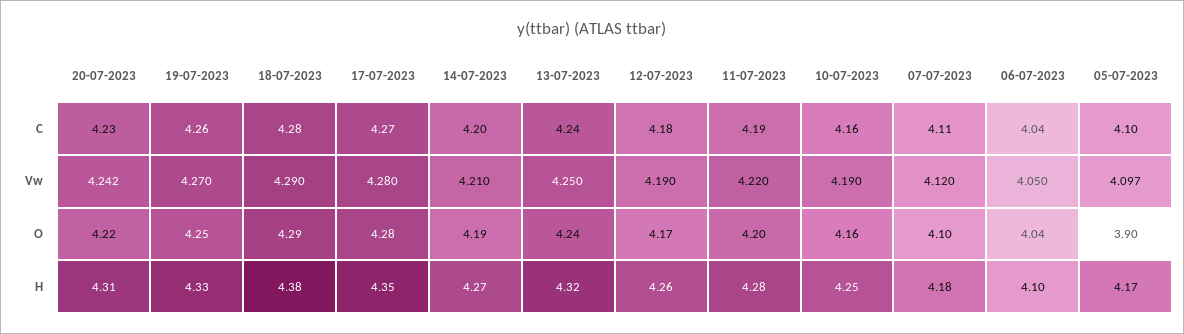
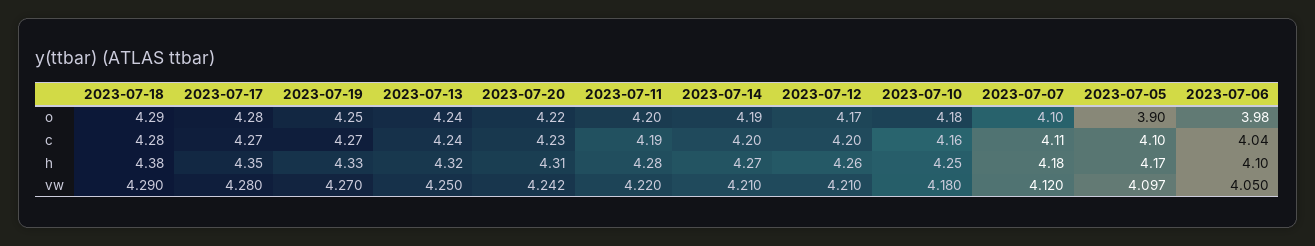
  {
    "20-07-2023": {
      "C": 4.23,
      "Vw": 4.242,
      "O": 4.22,
      "H": 4.31
    },
    "19-07-2023": {
-     "C": 4.26,
+     "C": 4.27,
      "Vw": 4.27,
      "O": 4.25,
      "H": 4.33
    },
    "18-07-2023": {
      "C": 4.28,
      "Vw": 4.29,
      "O": 4.29,
      "H": 4.38
    },
    "17-07-2023": {
      "C": 4.27,
      "Vw": 4.28,
      "O": 4.28,
      "H": 4.35
    },
    "14-07-2023": {
      "C": 4.2,
      "Vw": 4.21,
      "O": 4.19,
      "H": 4.27
    },
    "13-07-2023": {
      "C": 4.24,
      "Vw": 4.25,
      "O": 4.24,
      "H": 4.32
    },
    "12-07-2023": {
-     "C": 4.18,
+     "C": 4.2,
-     "Vw": 4.19,
+     "Vw": 4.21,
      "O": 4.17,
      "H": 4.26
    },
    "11-07-2023": {
      "C": 4.19,
      "Vw": 4.22,
      "O": 4.2,
      "H": 4.28
    },
    "10-07-2023": {
      "C": 4.16,
-     "Vw": 4.19,
+     "Vw": 4.18,
-     "O": 4.16,
+     "O": 4.18,
      "H": 4.25
    },
    "07-07-2023": {
      "C": 4.11,
      "Vw": 4.12,
      "O": 4.1,
      "H": 4.18
    },
    "06-07-2023": {
      "C": 4.04,
      "Vw": 4.05,
-     "O": 4.04,
+     "O": 3.98,
      "H": 4.1
    },
    "05-07-2023": {
      "C": 4.1,
      "Vw": 4.097,
      "O": 3.9,
      "H": 4.17
    }
  }

